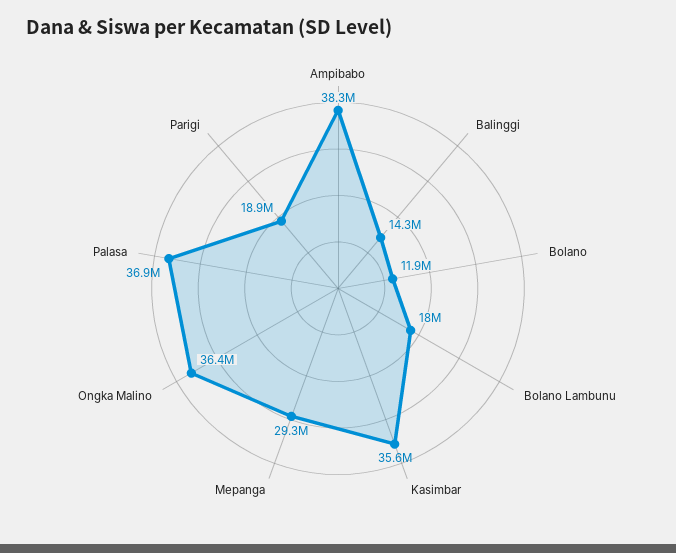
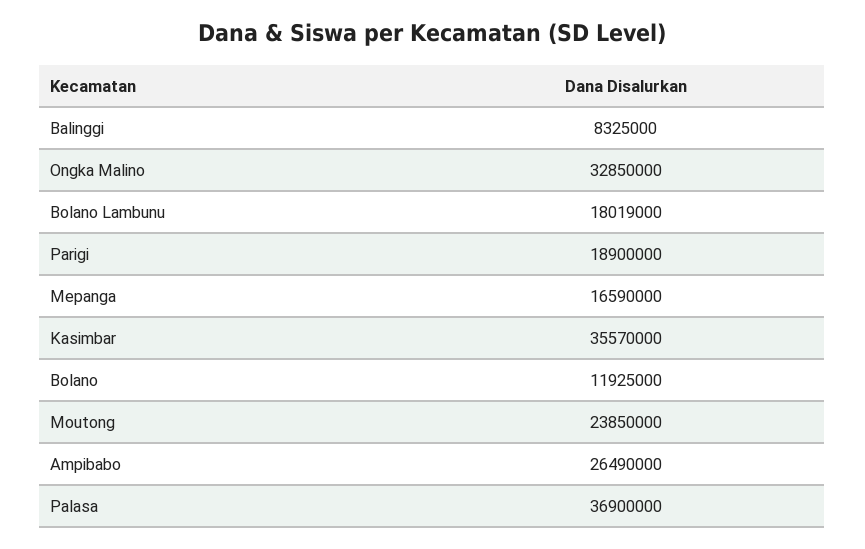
  {
-   "Ampibabo": 38300000,
+   "Ampibabo": 26490000,
-   "Balinggi": 14300000,
+   "Balinggi": 8325000,
    "Bolano": 11925000,
    "Bolano Lambunu": 18019000,
    "Kasimbar": 35570000,
-   "Mepanga": 29300000,
+   "Mepanga": 16590000,
-   "Ongka Malino": 36400000,
+   "Ongka Malino": 32850000,
    "Palasa": 36900000,
-   "Parigi": 18900000
+   "Parigi": 18900000,
+   "Moutong": 23850000
  }

